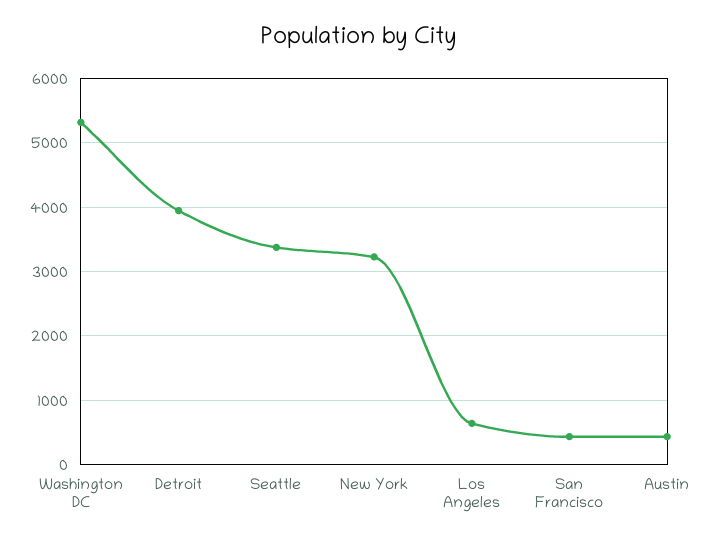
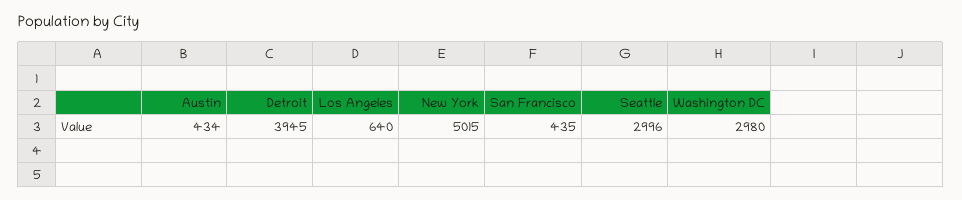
  {
-   "Washington DC": 5300,
+   "Washington DC": 2980,
    "Detroit": 3945,
-   "Seattle": 3400,
+   "Seattle": 2996,
-   "New York": 3200,
+   "New York": 5015,
    "Los Angeles": 640,
    "San Francisco": 435,
    "Austin": 434
  }

